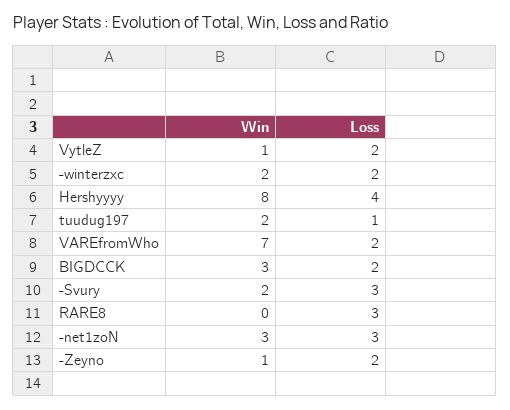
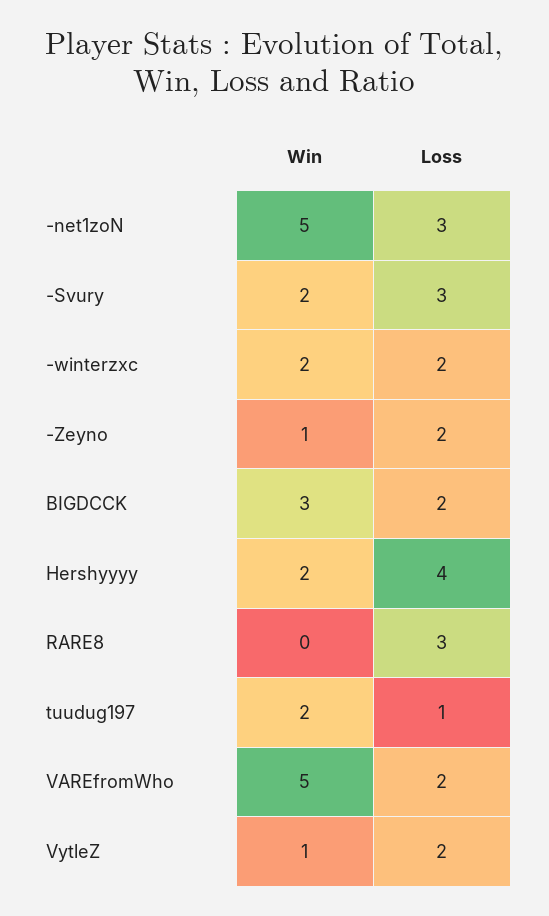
  {
    "Win": {
      "VytleZ": 1,
      "-winterzxc": 2,
-     "Hershyyyy": 8,
+     "Hershyyyy": 2,
      "tuudug197": 2,
-     "VAREfromWho": 7,
+     "VAREfromWho": 5,
      "BIGDCCK": 3,
      "-Svury": 2,
      "RARE8": 0,
-     "-net1zoN": 3,
+     "-net1zoN": 5,
      "-Zeyno": 1
    },
    "Loss": {
      "VytleZ": 2,
      "-winterzxc": 2,
      "Hershyyyy": 4,
      "tuudug197": 1,
      "VAREfromWho": 2,
      "BIGDCCK": 2,
      "-Svury": 3,
      "RARE8": 3,
      "-net1zoN": 3,
      "-Zeyno": 2
    }
  }

